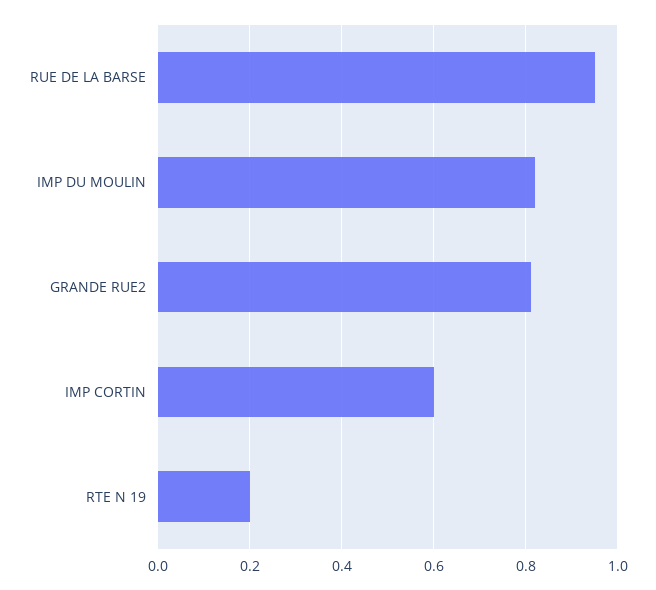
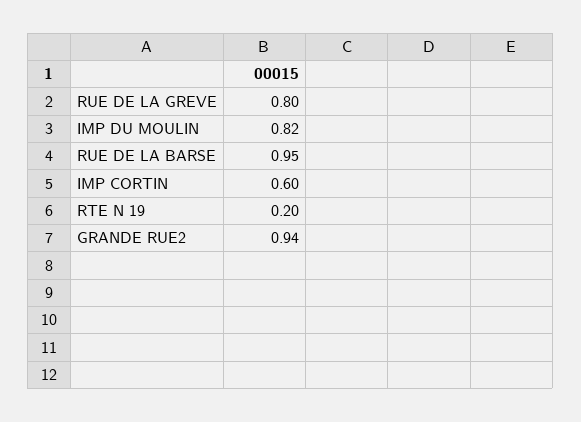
  {
    "RUE DE LA BARSE": 0.95,
    "IMP DU MOULIN": 0.82,
-   "GRANDE RUE2": 0.8,
+   "GRANDE RUE2": 0.94,
    "IMP CORTIN": 0.6,
-   "RTE N 19": 0.2
+   "RTE N 19": 0.2,
+   "RUE DE LA GREVE": 0.8
  }

